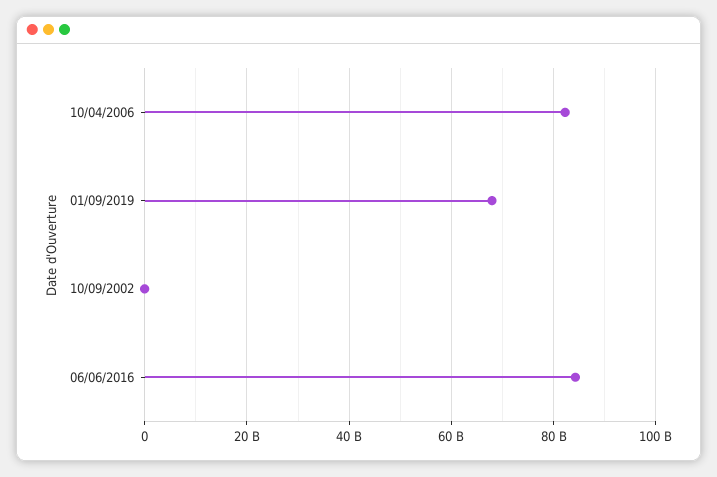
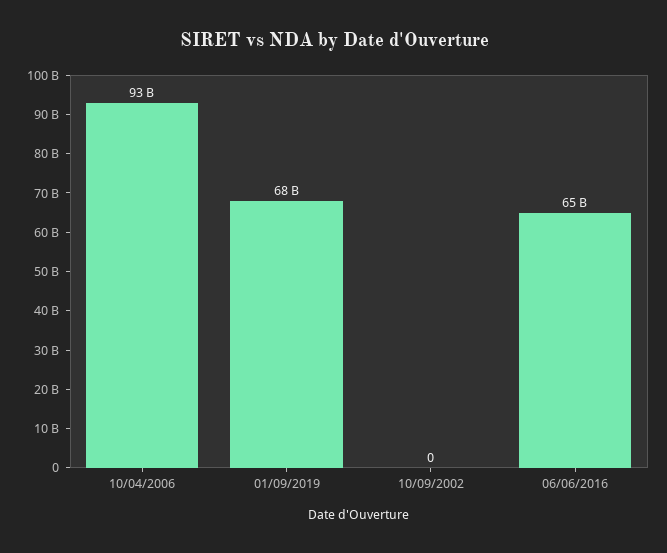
  {
-   "10/04/2006": 82000000000,
+   "10/04/2006": 93000000000,
    "01/09/2019": 68000000000,
    "10/09/2002": 0,
-   "06/06/2016": 84000000000
+   "06/06/2016": 65000000000
  }

